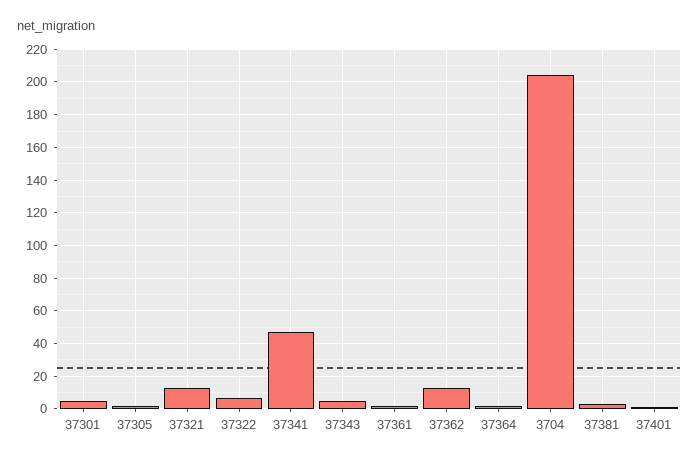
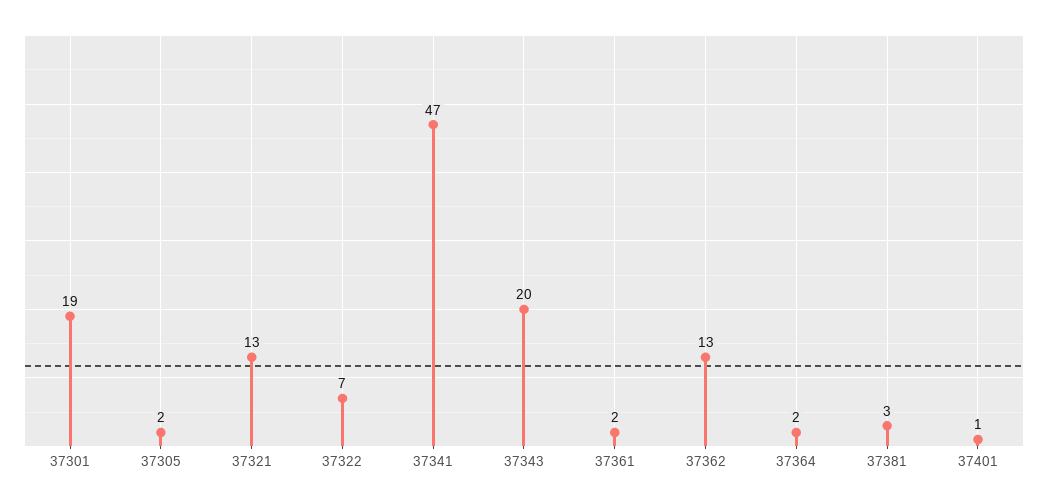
  {
-   "37301": 5,
+   "37301": 19,
    "37305": 2,
    "37321": 13,
    "37322": 7,
    "37341": 47,
-   "37343": 5,
+   "37343": 20,
    "37361": 2,
    "37362": 13,
    "37364": 2,
-   "3704": 205,
    "37381": 3,
    "37401": 1
  }

